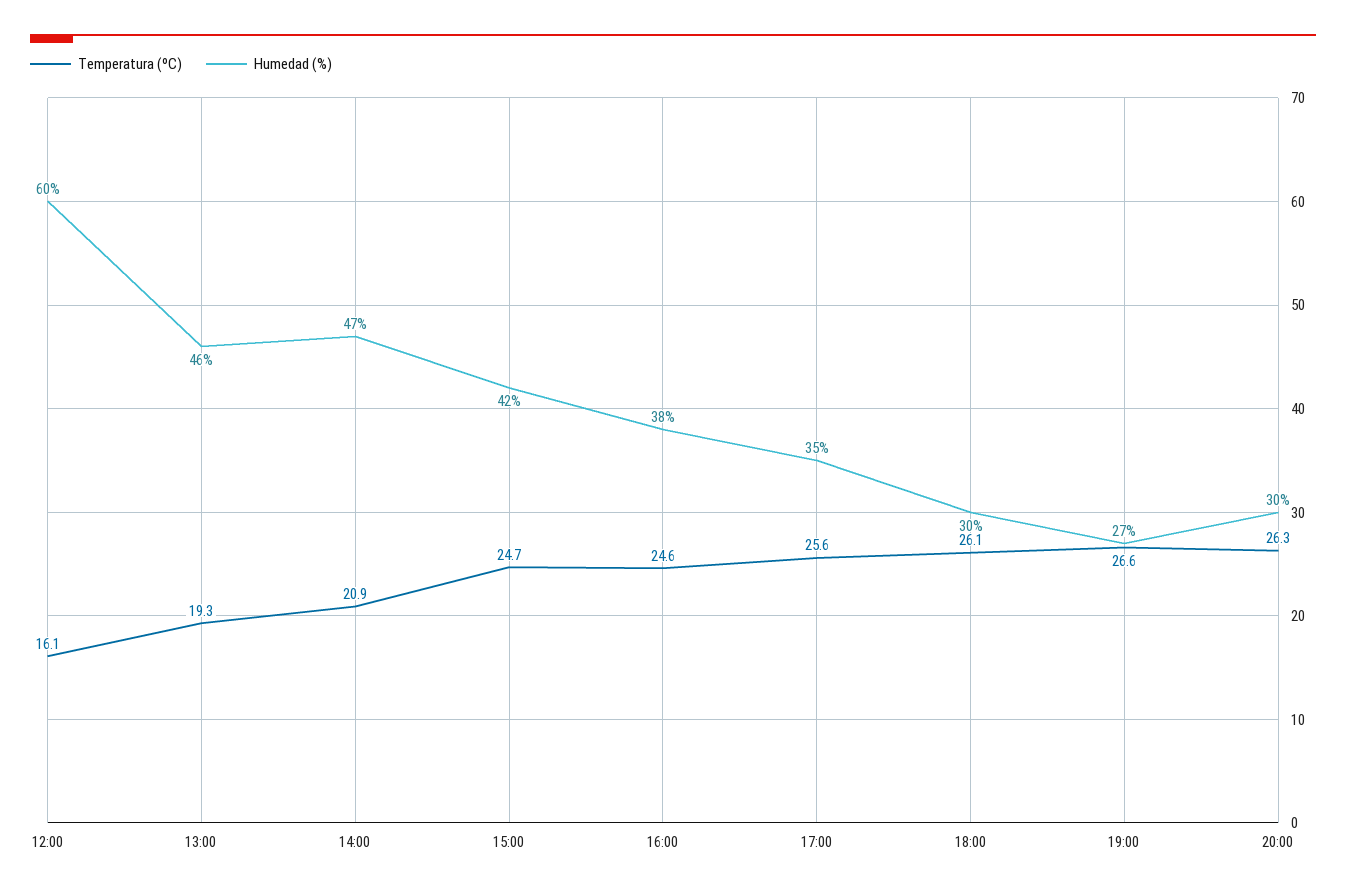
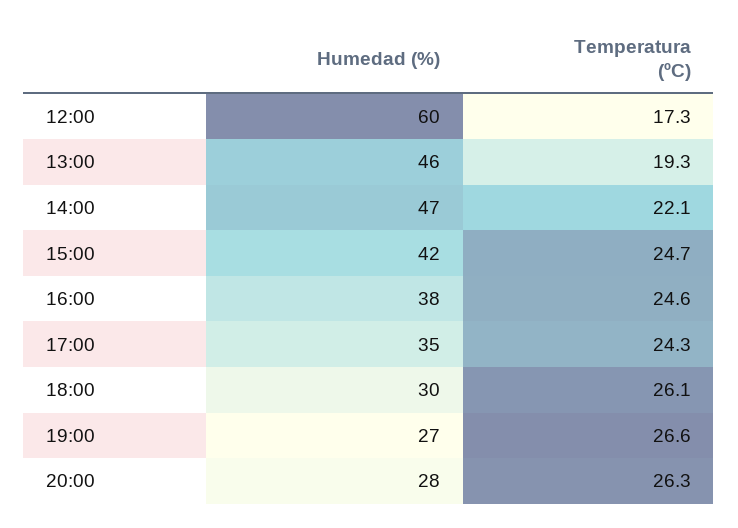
  {
    "Temperatura (ºC)": {
-     "12:00": 16.1,
+     "12:00": 17.3,
      "13:00": 19.3,
-     "14:00": 20.9,
+     "14:00": 22.1,
      "15:00": 24.7,
      "16:00": 24.6,
-     "17:00": 25.6,
+     "17:00": 24.3,
      "18:00": 26.1,
      "19:00": 26.6,
      "20:00": 26.3
    },
    "Humedad (%)": {
      "12:00": 60,
      "13:00": 46,
      "14:00": 47,
      "15:00": 42,
      "16:00": 38,
      "17:00": 35,
      "18:00": 30,
      "19:00": 27,
-     "20:00": 30
+     "20:00": 28
    }
  }

